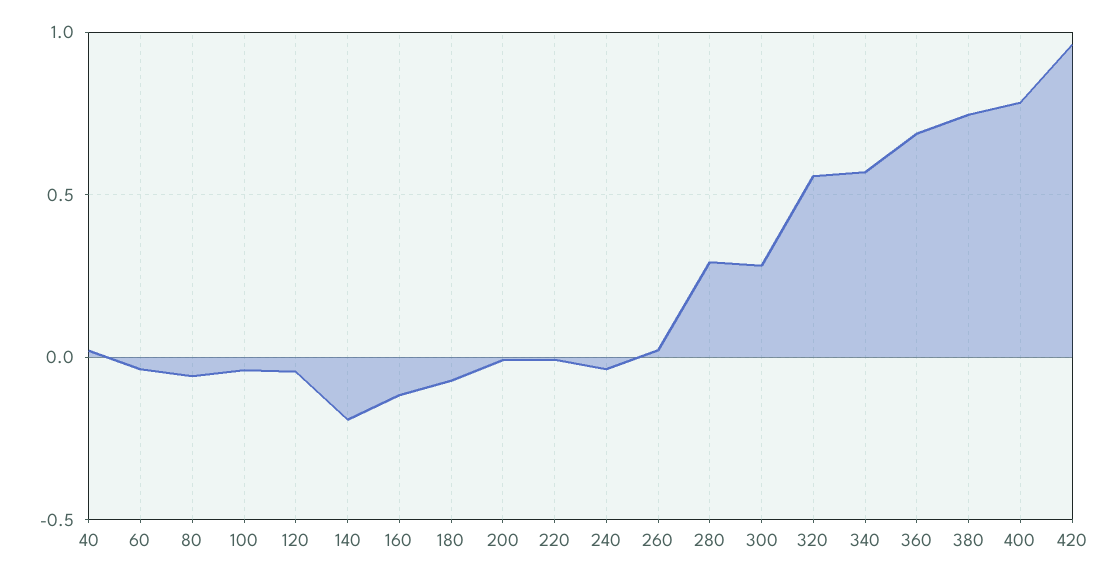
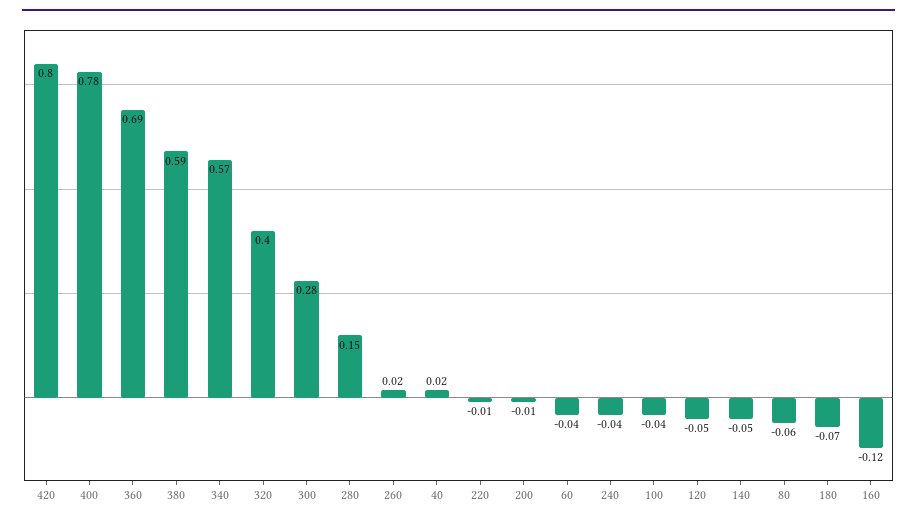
  {
    "40": 0.02,
    "60": -0.04,
    "80": -0.06,
    "100": -0.04,
    "120": -0.05,
-   "140": -0.2,
+   "140": -0.05,
    "160": -0.12,
    "180": -0.07,
    "200": -0.01,
    "220": -0.01,
    "240": -0.04,
    "260": 0.02,
-   "280": 0.3,
+   "280": 0.15,
    "300": 0.28,
-   "320": 0.55,
+   "320": 0.4,
    "340": 0.57,
    "360": 0.69,
-   "380": 0.75,
+   "380": 0.59,
    "400": 0.78,
-   "420": 0.95
+   "420": 0.8
  }

